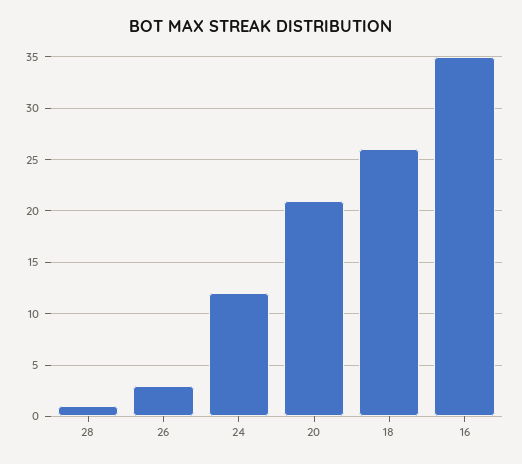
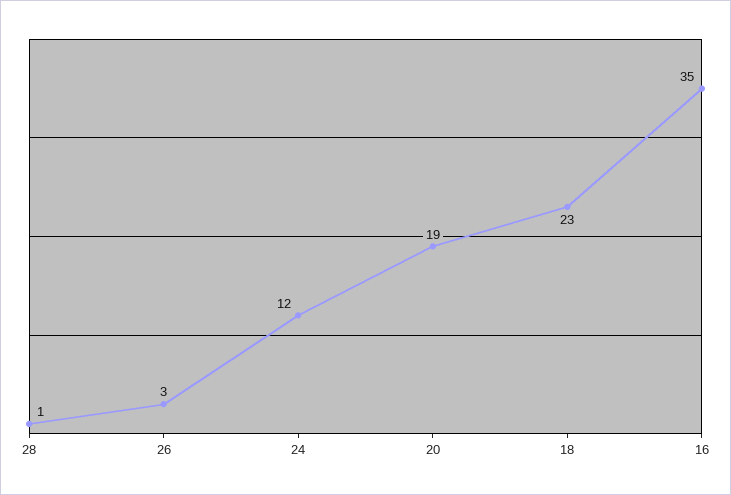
  {
    "28": 1,
    "26": 3,
    "24": 12,
-   "20": 21,
+   "20": 19,
-   "18": 26,
+   "18": 23,
    "16": 35
  }

